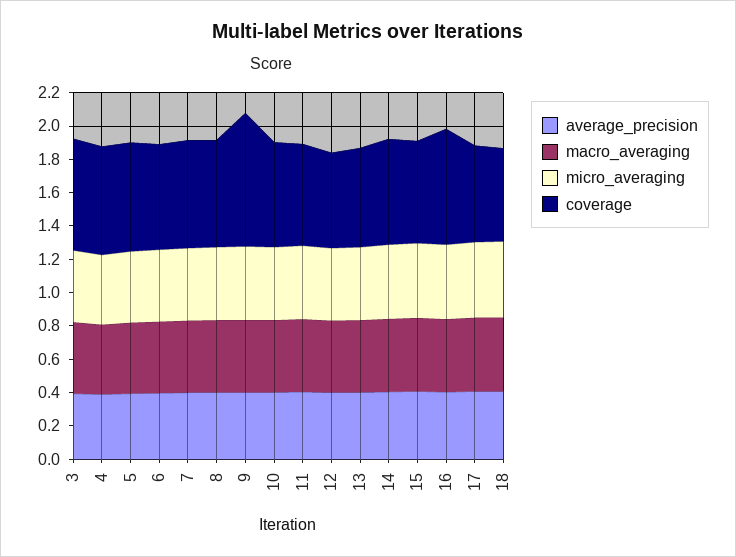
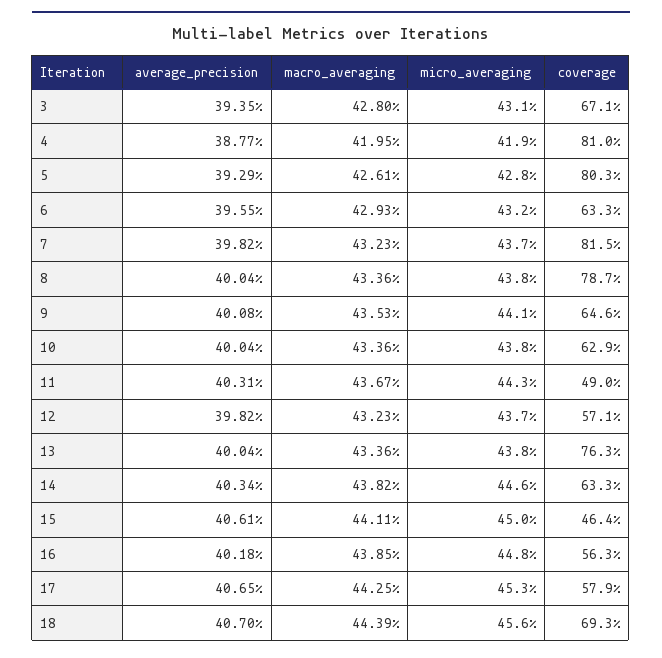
  {
    "average_precision": {
      "3": 0.3935,
      "4": 0.3877,
      "5": 0.3929,
      "6": 0.3955,
      "7": 0.3982,
      "8": 0.4004,
      "9": 0.4008,
      "10": 0.4004,
      "11": 0.4031,
      "12": 0.3982,
      "13": 0.4004,
      "14": 0.4034,
      "15": 0.4061,
      "16": 0.4018,
      "17": 0.4065,
      "18": 0.407
    },
    "macro_averaging": {
      "3": 0.428,
      "4": 0.4195,
      "5": 0.4261,
      "6": 0.4293,
      "7": 0.4323,
      "8": 0.4336,
      "9": 0.4353,
      "10": 0.4336,
      "11": 0.4367,
      "12": 0.4323,
      "13": 0.4336,
      "14": 0.4382,
      "15": 0.4411,
      "16": 0.4385,
      "17": 0.4425,
      "18": 0.4439
    },
    "micro_averaging": {
      "3": 0.431,
      "4": 0.419,
      "5": 0.428,
      "6": 0.432,
      "7": 0.437,
      "8": 0.438,
      "9": 0.441,
      "10": 0.438,
      "11": 0.443,
      "12": 0.437,
      "13": 0.438,
      "14": 0.446,
      "15": 0.45,
      "16": 0.448,
      "17": 0.453,
      "18": 0.456
    },
    "coverage": {
      "3": 0.671,
-     "4": 0.65,
+     "4": 0.81,
-     "5": 0.65,
+     "5": 0.803,
      "6": 0.633,
-     "7": 0.65,
+     "7": 0.815,
-     "8": 0.65,
+     "8": 0.787,
-     "9": 0.8,
+     "9": 0.646,
      "10": 0.629,
-     "11": 0.6,
+     "11": 0.49,
      "12": 0.571,
-     "13": 0.6,
+     "13": 0.763,
      "14": 0.633,
-     "15": 0.6,
+     "15": 0.464,
-     "16": 0.7,
+     "16": 0.563,
      "17": 0.579,
-     "18": 0.55
+     "18": 0.693
    }
  }

